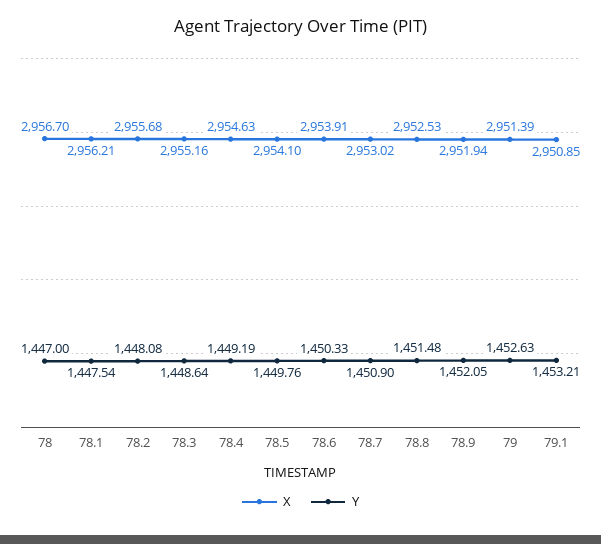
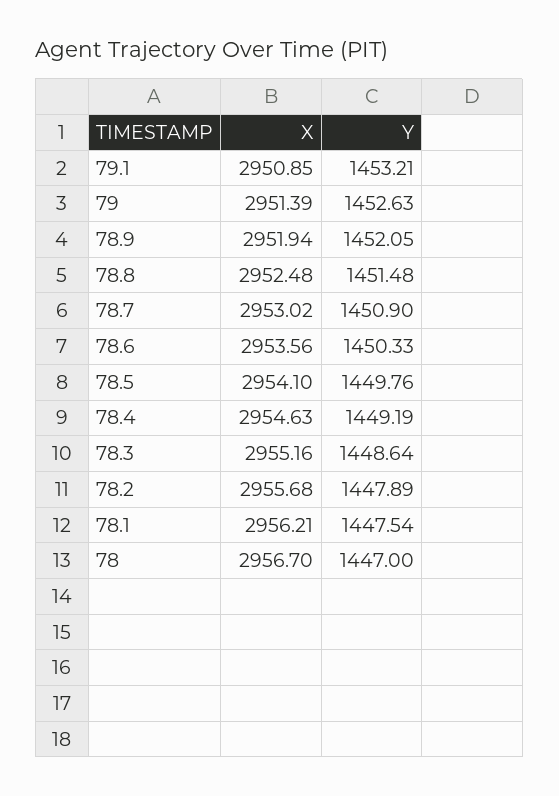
  {
    "X": {
      "78": 2956.7,
      "78.1": 2956.21,
      "78.2": 2955.68,
      "78.3": 2955.16,
      "78.4": 2954.63,
      "78.5": 2954.1,
-     "78.6": 2953.91,
+     "78.6": 2953.56,
      "78.7": 2953.02,
-     "78.8": 2952.53,
+     "78.8": 2952.48,
      "78.9": 2951.94,
      "79": 2951.39,
      "79.1": 2950.85
    },
    "Y": {
      "78": 1447,
      "78.1": 1447.54,
-     "78.2": 1448.08,
+     "78.2": 1447.89,
      "78.3": 1448.64,
      "78.4": 1449.19,
      "78.5": 1449.76,
      "78.6": 1450.33,
      "78.7": 1450.9,
      "78.8": 1451.48,
      "78.9": 1452.05,
      "79": 1452.63,
      "79.1": 1453.21
    }
  }

